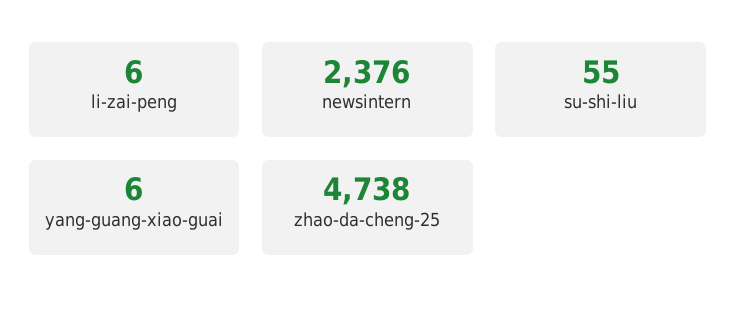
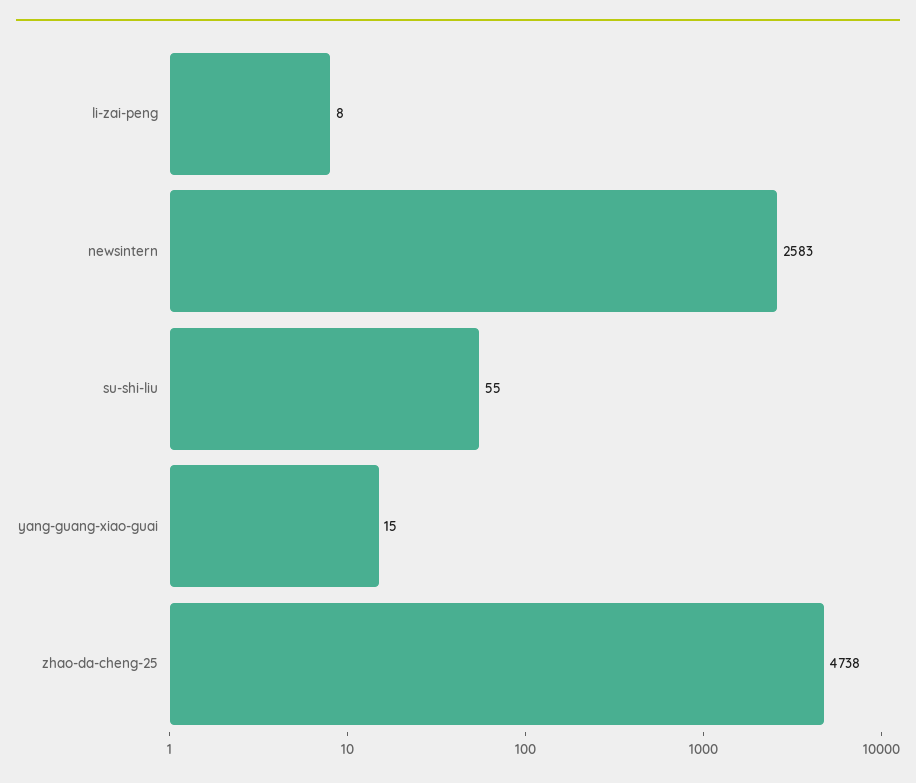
  {
-   "li-zai-peng": 6,
+   "li-zai-peng": 8,
-   "newsintern": 2376,
+   "newsintern": 2583,
    "su-shi-liu": 55,
-   "yang-guang-xiao-guai": 6,
+   "yang-guang-xiao-guai": 15,
    "zhao-da-cheng-25": 4738
  }

